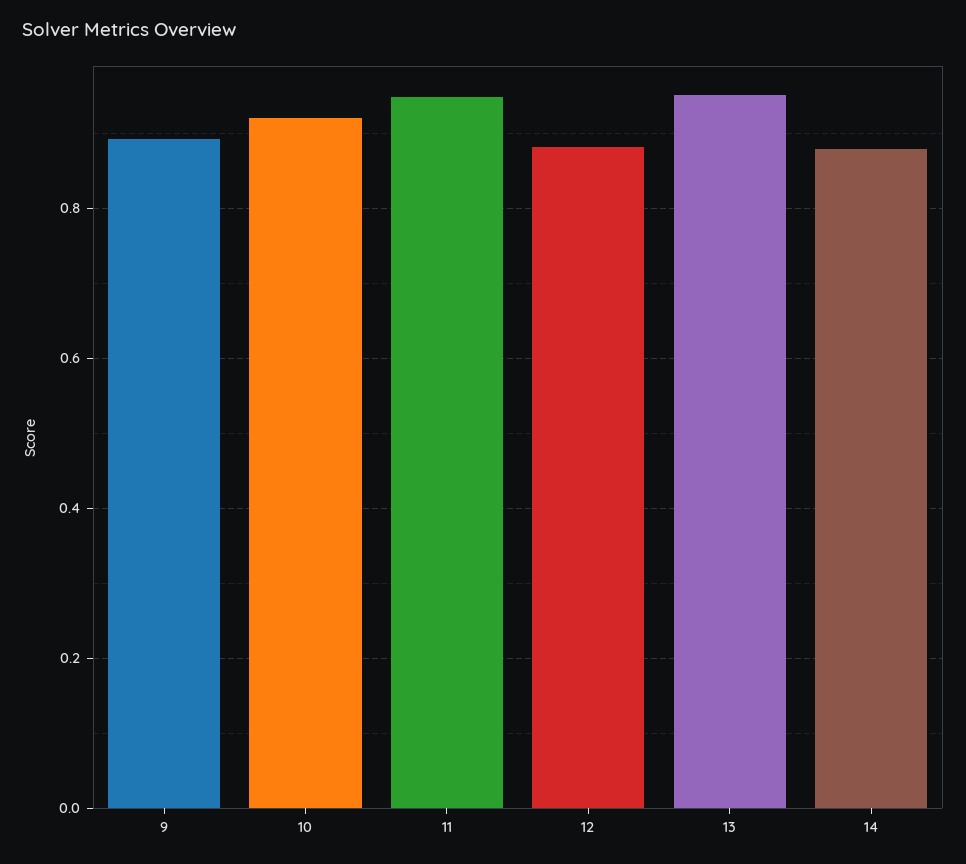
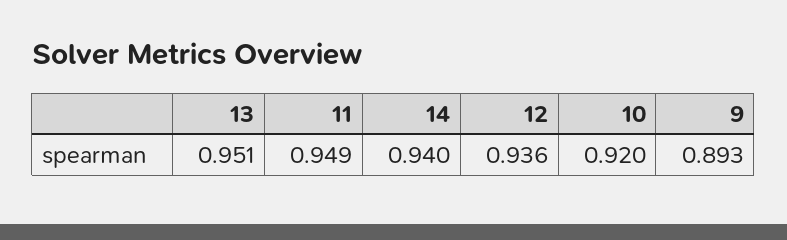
  {
    "9": 0.893,
    "10": 0.92,
    "11": 0.949,
-   "12": 0.88,
+   "12": 0.936,
    "13": 0.951,
-   "14": 0.88
+   "14": 0.94
  }

